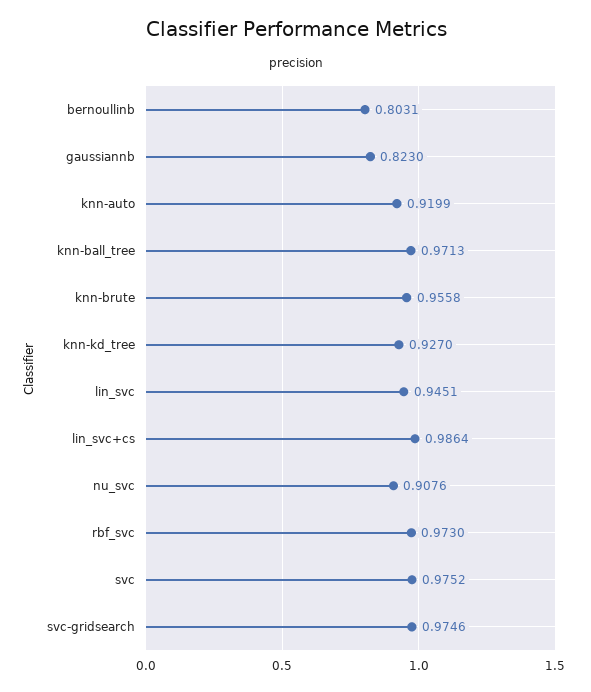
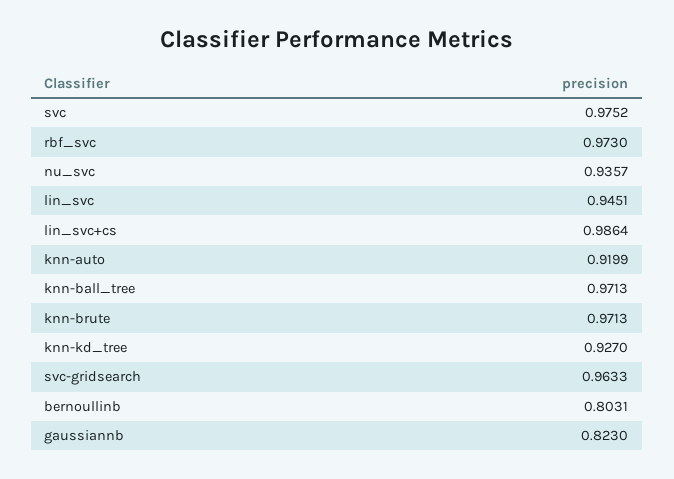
  {
    "bernoullinb": 0.8031,
    "gaussiannb": 0.823,
    "knn-auto": 0.9199,
    "knn-ball_tree": 0.9713,
-   "knn-brute": 0.9558,
+   "knn-brute": 0.9713,
    "knn-kd_tree": 0.927,
    "lin_svc": 0.9451,
    "lin_svc+cs": 0.9864,
-   "nu_svc": 0.9076,
+   "nu_svc": 0.9357,
    "rbf_svc": 0.973,
    "svc": 0.9752,
-   "svc-gridsearch": 0.9746
+   "svc-gridsearch": 0.9633
  }

